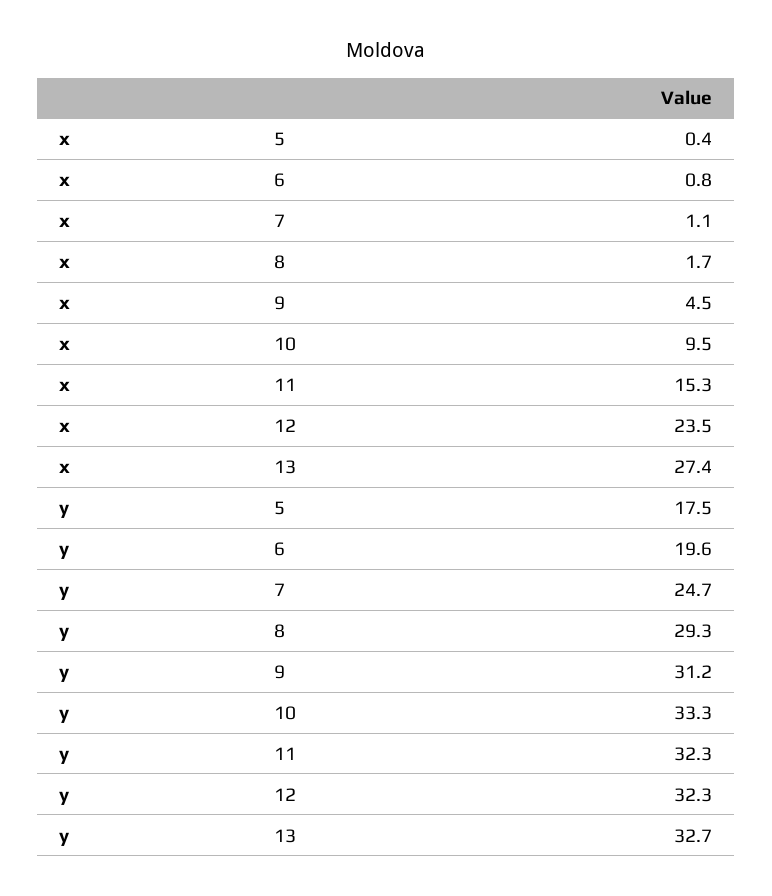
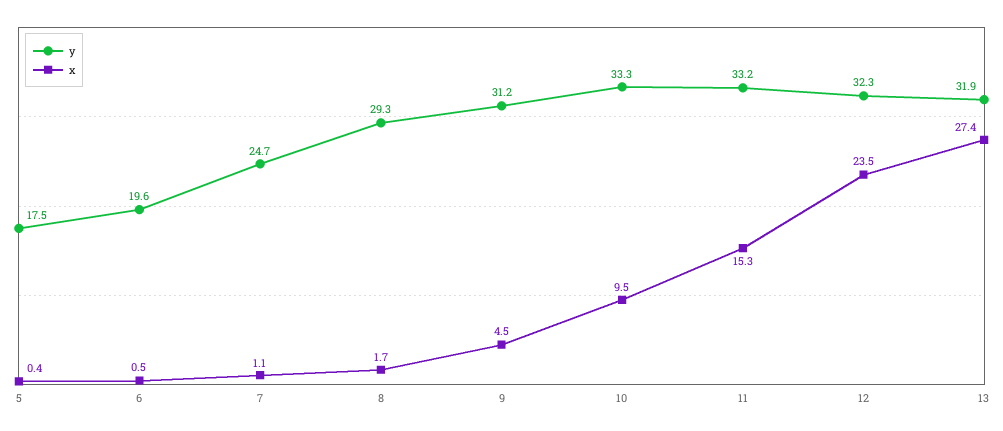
  {
    "x": {
      "5": 0.4,
-     "6": 0.8,
+     "6": 0.5,
      "7": 1.1,
      "8": 1.7,
      "9": 4.5,
      "10": 9.5,
      "11": 15.3,
      "12": 23.5,
      "13": 27.4
    },
    "y": {
      "5": 17.5,
      "6": 19.6,
      "7": 24.7,
      "8": 29.3,
      "9": 31.2,
      "10": 33.3,
-     "11": 32.3,
+     "11": 33.2,
      "12": 32.3,
-     "13": 32.7
+     "13": 31.9
    }
  }

